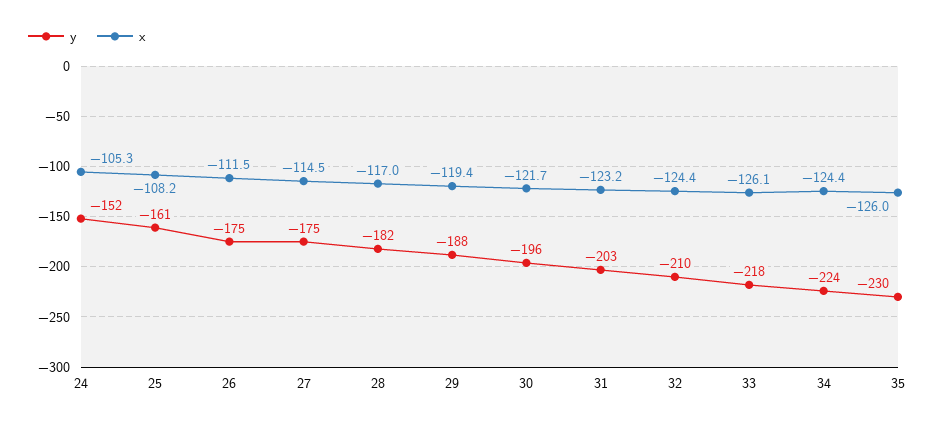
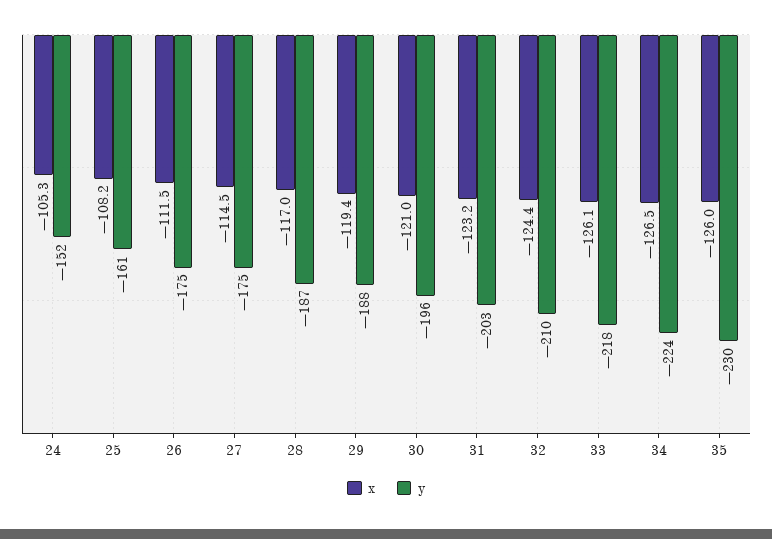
  {
    "y": {
      "24": -152,
      "25": -161,
      "26": -175,
      "27": -175,
-     "28": -182,
+     "28": -187,
      "29": -188,
      "30": -196,
      "31": -203,
      "32": -210,
      "33": -218,
      "34": -224,
      "35": -230
    },
    "x": {
      "24": -105.3,
      "25": -108.2,
      "26": -111.5,
      "27": -114.5,
      "28": -117,
      "29": -119.4,
-     "30": -121.7,
+     "30": -121,
      "31": -123.2,
      "32": -124.4,
      "33": -126.1,
-     "34": -124.4,
+     "34": -126.5,
      "35": -126
    }
  }

